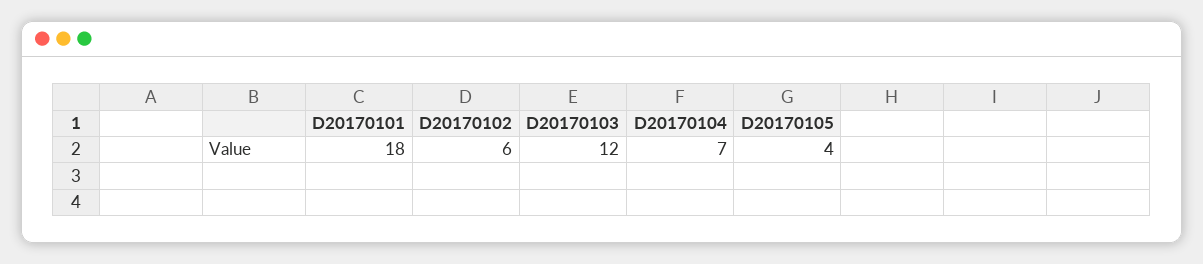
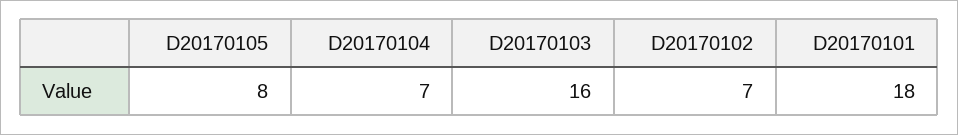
  {
    "D20170101": 18,
-   "D20170102": 6,
+   "D20170102": 7,
-   "D20170103": 12,
+   "D20170103": 16,
    "D20170104": 7,
-   "D20170105": 4
+   "D20170105": 8
  }

